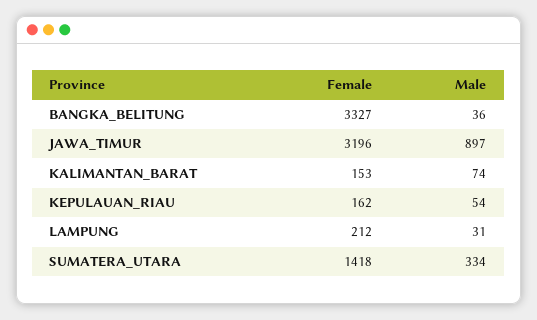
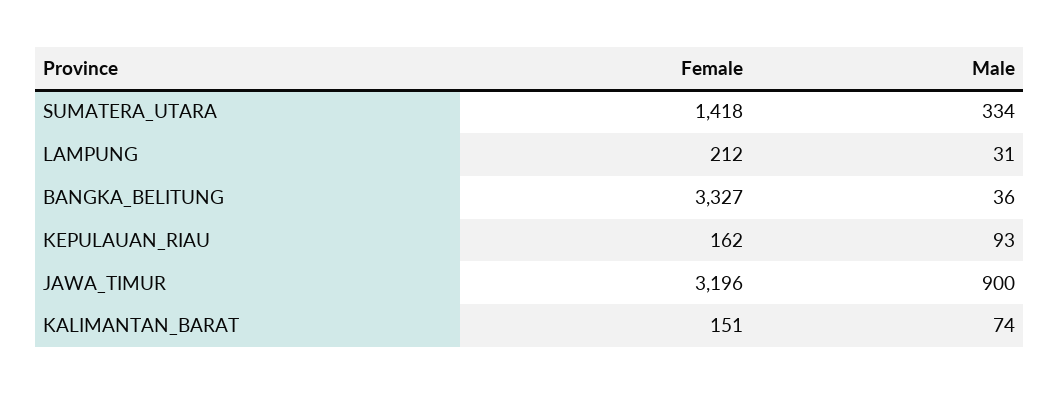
  {
    "Female": {
      "BANGKA_BELITUNG": 3327,
      "JAWA_TIMUR": 3196,
-     "KALIMANTAN_BARAT": 153,
+     "KALIMANTAN_BARAT": 151,
      "KEPULAUAN_RIAU": 162,
      "LAMPUNG": 212,
      "SUMATERA_UTARA": 1418
    },
    "Male": {
      "BANGKA_BELITUNG": 36,
-     "JAWA_TIMUR": 897,
+     "JAWA_TIMUR": 900,
      "KALIMANTAN_BARAT": 74,
-     "KEPULAUAN_RIAU": 54,
+     "KEPULAUAN_RIAU": 93,
      "LAMPUNG": 31,
      "SUMATERA_UTARA": 334
    }
  }

